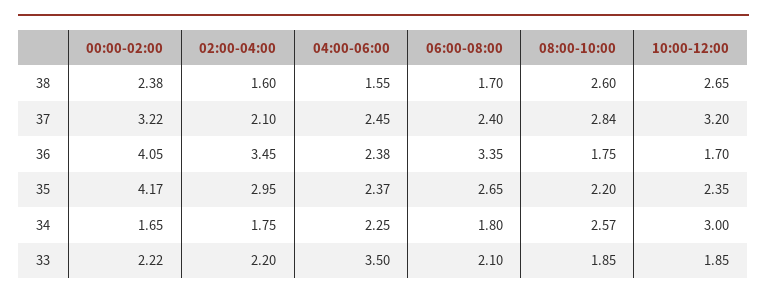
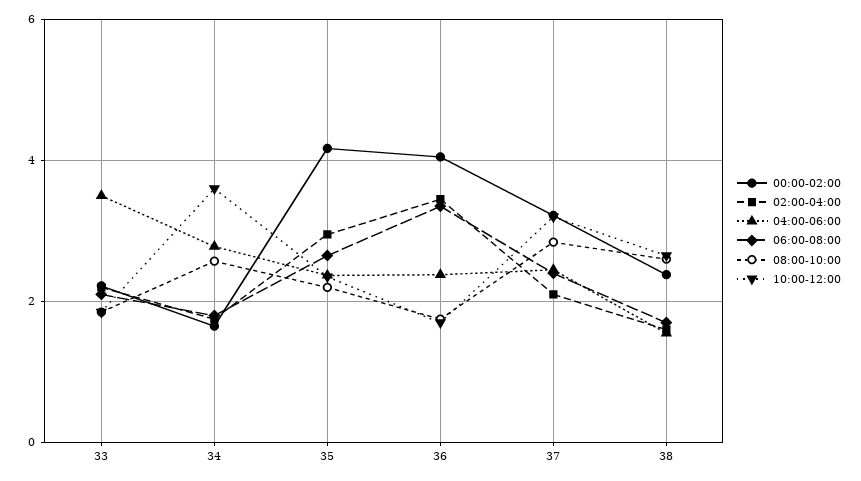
  {
    "00:00-02:00": {
      "38": 2.38,
      "37": 3.22,
      "36": 4.05,
      "35": 4.17,
      "34": 1.65,
      "33": 2.22
    },
    "02:00-04:00": {
      "38": 1.6,
      "37": 2.1,
      "36": 3.45,
      "35": 2.95,
      "34": 1.75,
      "33": 2.2
    },
    "04:00-06:00": {
      "38": 1.55,
      "37": 2.45,
      "36": 2.38,
      "35": 2.37,
-     "34": 2.25,
+     "34": 2.8,
      "33": 3.5
    },
    "06:00-08:00": {
      "38": 1.7,
      "37": 2.4,
      "36": 3.35,
      "35": 2.65,
      "34": 1.8,
      "33": 2.1
    },
    "08:00-10:00": {
      "38": 2.6,
      "37": 2.84,
      "36": 1.75,
      "35": 2.2,
      "34": 2.57,
      "33": 1.85
    },
    "10:00-12:00": {
      "38": 2.65,
      "37": 3.2,
      "36": 1.7,
      "35": 2.35,
-     "34": 3,
+     "34": 3.6,
      "33": 1.85
    }
  }

